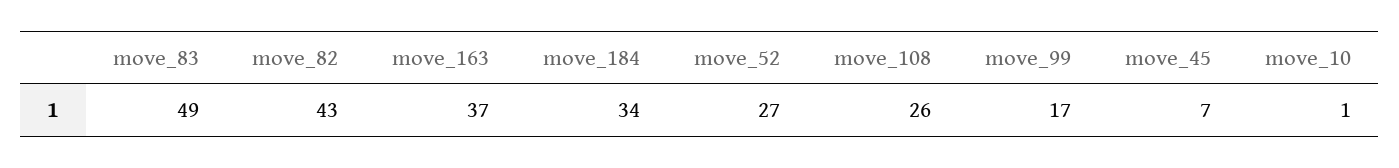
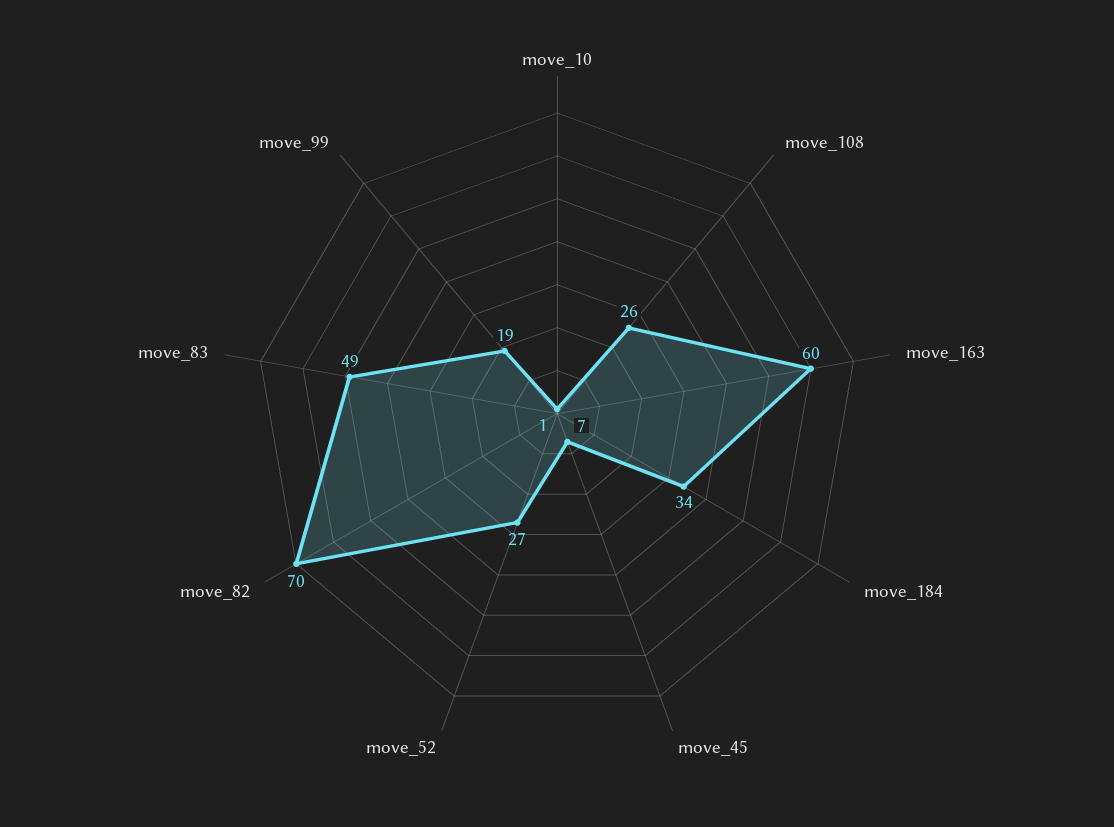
  {
    "move_83": 49,
-   "move_82": 43,
+   "move_82": 70,
-   "move_163": 37,
+   "move_163": 60,
    "move_184": 34,
    "move_52": 27,
    "move_108": 26,
-   "move_99": 17,
+   "move_99": 19,
    "move_45": 7,
    "move_10": 1
  }

